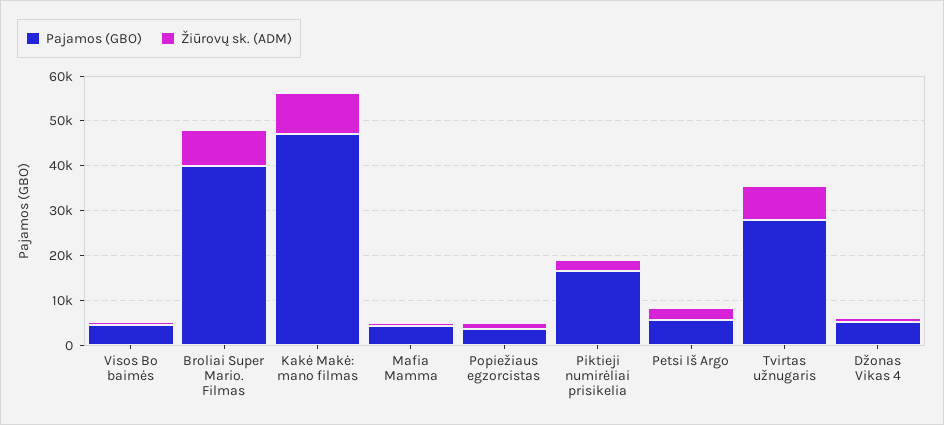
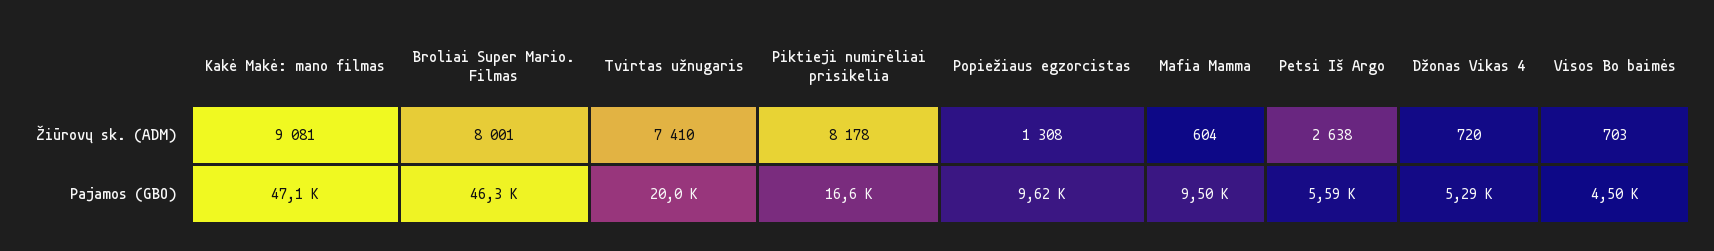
  {
    "Pajamos (GBO)": {
      "Visos Bo baimės": 4500,
-     "Broliai Super Mario. Filmas": 40000,
+     "Broliai Super Mario. Filmas": 46300,
      "Kakė Makė: mano filmas": 47100,
-     "Mafia Mamma": 4000,
+     "Mafia Mamma": 9500,
-     "Popiežiaus egzorcistas": 4000,
+     "Popiežiaus egzorcistas": 9620,
      "Piktieji numirėliai prisikelia": 16600,
      "Petsi Iš Argo": 5590,
-     "Tvirtas užnugaris": 28000,
+     "Tvirtas užnugaris": 20000,
      "Džonas Vikas 4": 5290
    },
    "Žiūrovų sk. (ADM)": {
      "Visos Bo baimės": 703,
      "Broliai Super Mario. Filmas": 8001,
      "Kakė Makė: mano filmas": 9081,
      "Mafia Mamma": 604,
      "Popiežiaus egzorcistas": 1308,
-     "Piktieji numirėliai prisikelia": 2000,
+     "Piktieji numirėliai prisikelia": 8178,
      "Petsi Iš Argo": 2638,
      "Tvirtas užnugaris": 7410,
      "Džonas Vikas 4": 720
    }
  }

